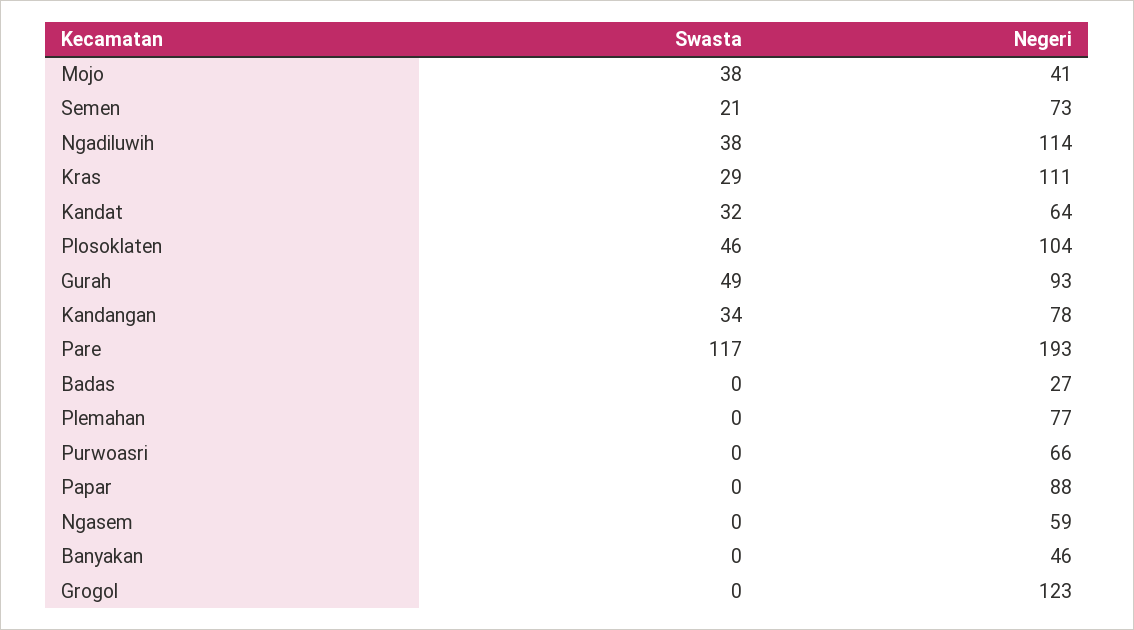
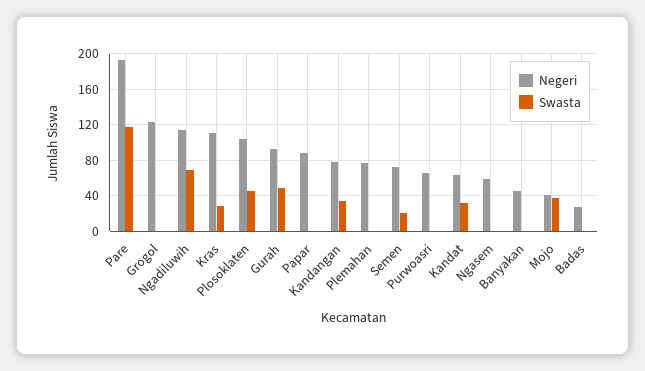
  {
    "Swasta": {
      "Mojo": 38,
      "Semen": 21,
-     "Ngadiluwih": 38,
+     "Ngadiluwih": 70,
      "Kras": 29,
      "Kandat": 32,
      "Plosoklaten": 46,
      "Gurah": 49,
      "Kandangan": 34,
      "Pare": 117,
      "Badas": 0,
      "Plemahan": 0,
      "Purwoasri": 0,
      "Papar": 0,
      "Ngasem": 0,
      "Banyakan": 0,
      "Grogol": 0
    },
    "Negeri": {
      "Mojo": 41,
      "Semen": 73,
      "Ngadiluwih": 114,
      "Kras": 111,
      "Kandat": 64,
      "Plosoklaten": 104,
      "Gurah": 93,
      "Kandangan": 78,
      "Pare": 193,
      "Badas": 27,
      "Plemahan": 77,
      "Purwoasri": 66,
      "Papar": 88,
      "Ngasem": 59,
      "Banyakan": 46,
      "Grogol": 123
    }
  }

